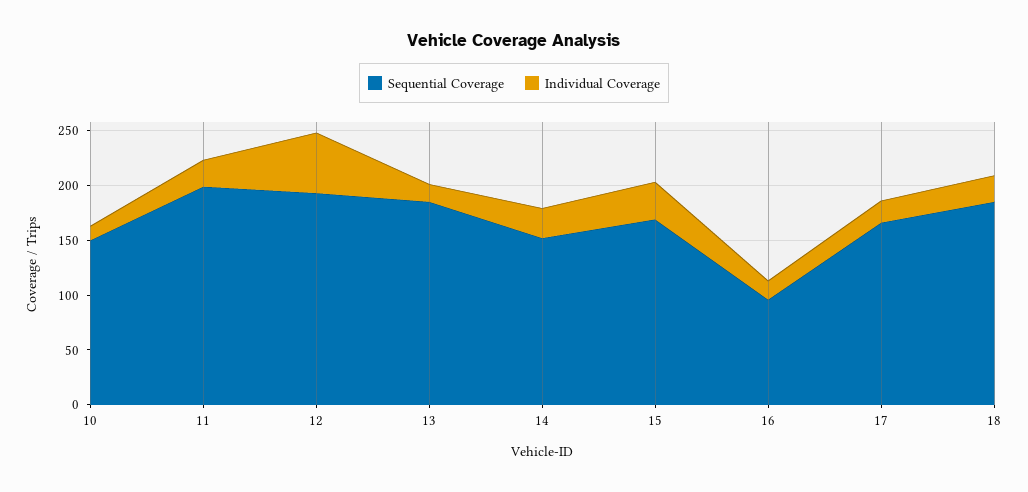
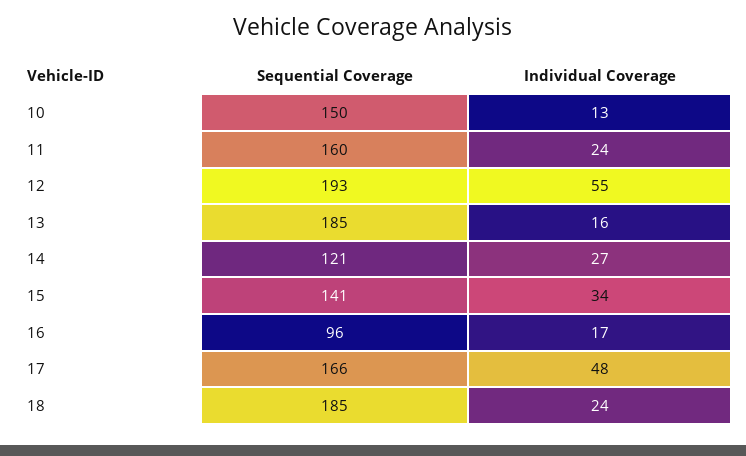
  {
    "Sequential Coverage": {
      "10": 150,
-     "11": 200,
+     "11": 160,
      "12": 193,
      "13": 185,
-     "14": 150,
+     "14": 121,
-     "15": 170,
+     "15": 141,
      "16": 96,
      "17": 166,
      "18": 185
    },
    "Individual Coverage": {
      "10": 13,
      "11": 24,
      "12": 55,
      "13": 16,
      "14": 27,
      "15": 34,
      "16": 17,
-     "17": 20,
+     "17": 48,
      "18": 24
    }
  }

